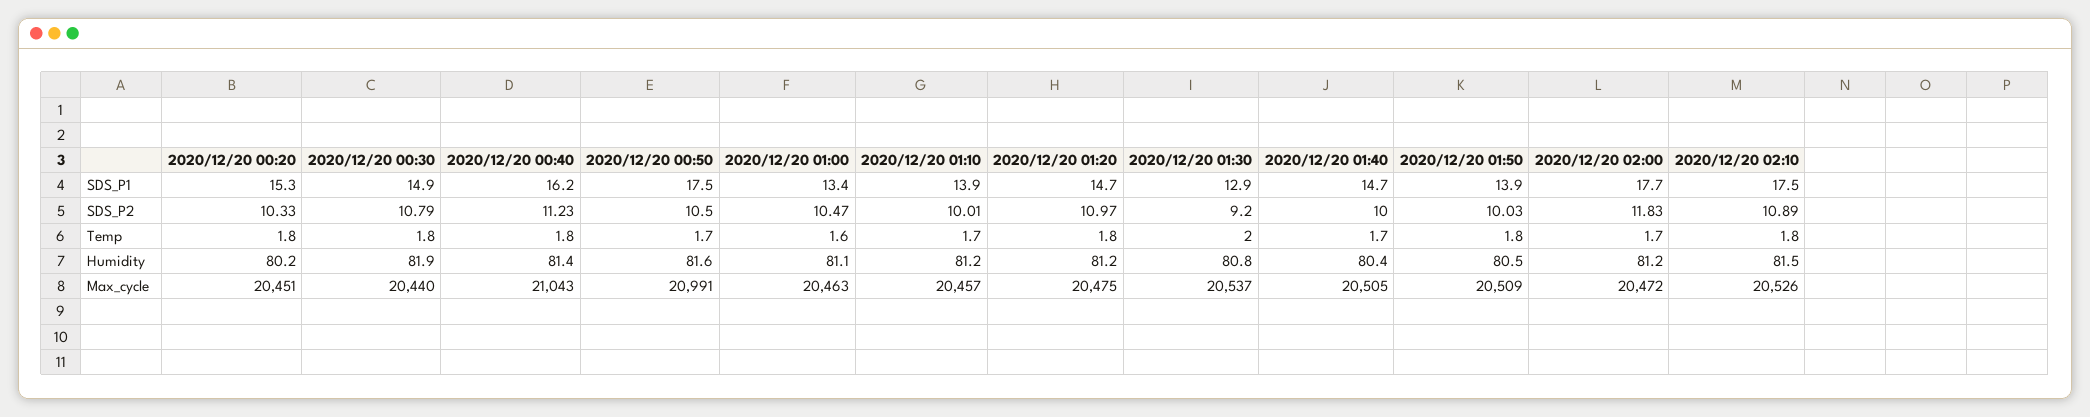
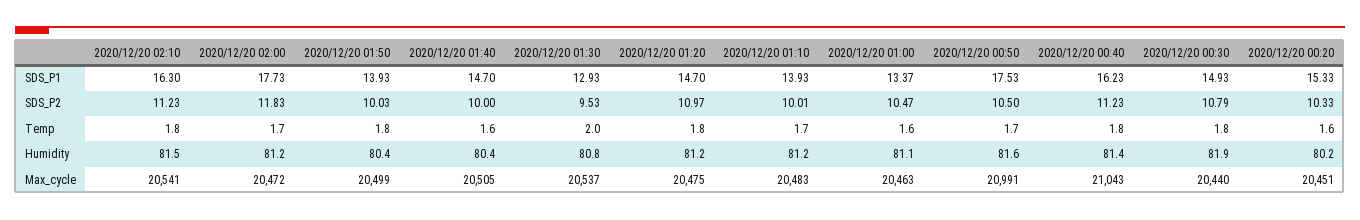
  {
    "2020/12/20 00:20": {
      "SDS_P1": 15.33,
      "SDS_P2": 10.33,
-     "Temp": 1.8,
+     "Temp": 1.6,
      "Humidity": 80.2,
      "Max_cycle": 20451
    },
    "2020/12/20 00:30": {
      "SDS_P1": 14.93,
      "SDS_P2": 10.79,
      "Temp": 1.8,
      "Humidity": 81.9,
      "Max_cycle": 20440
    },
    "2020/12/20 00:40": {
      "SDS_P1": 16.23,
      "SDS_P2": 11.23,
      "Temp": 1.8,
      "Humidity": 81.4,
      "Max_cycle": 21043
    },
    "2020/12/20 00:50": {
      "SDS_P1": 17.53,
      "SDS_P2": 10.5,
      "Temp": 1.7,
      "Humidity": 81.6,
      "Max_cycle": 20991
    },
    "2020/12/20 01:00": {
      "SDS_P1": 13.37,
      "SDS_P2": 10.47,
      "Temp": 1.6,
      "Humidity": 81.1,
      "Max_cycle": 20463
    },
    "2020/12/20 01:10": {
      "SDS_P1": 13.93,
      "SDS_P2": 10.01,
      "Temp": 1.7,
      "Humidity": 81.2,
-     "Max_cycle": 20457
+     "Max_cycle": 20483
    },
    "2020/12/20 01:20": {
      "SDS_P1": 14.7,
      "SDS_P2": 10.97,
      "Temp": 1.8,
      "Humidity": 81.2,
      "Max_cycle": 20475
    },
    "2020/12/20 01:30": {
      "SDS_P1": 12.93,
-     "SDS_P2": 9.2,
+     "SDS_P2": 9.53,
      "Temp": 2,
      "Humidity": 80.8,
      "Max_cycle": 20537
    },
    "2020/12/20 01:40": {
      "SDS_P1": 14.7,
      "SDS_P2": 10,
-     "Temp": 1.7,
+     "Temp": 1.6,
      "Humidity": 80.4,
      "Max_cycle": 20505
    },
    "2020/12/20 01:50": {
      "SDS_P1": 13.93,
      "SDS_P2": 10.03,
      "Temp": 1.8,
-     "Humidity": 80.5,
+     "Humidity": 80.4,
-     "Max_cycle": 20509
+     "Max_cycle": 20499
    },
    "2020/12/20 02:00": {
      "SDS_P1": 17.73,
      "SDS_P2": 11.83,
      "Temp": 1.7,
      "Humidity": 81.2,
      "Max_cycle": 20472
    },
    "2020/12/20 02:10": {
-     "SDS_P1": 17.5,
+     "SDS_P1": 16.3,
-     "SDS_P2": 10.89,
+     "SDS_P2": 11.23,
      "Temp": 1.8,
      "Humidity": 81.5,
-     "Max_cycle": 20526
+     "Max_cycle": 20541
    }
  }

